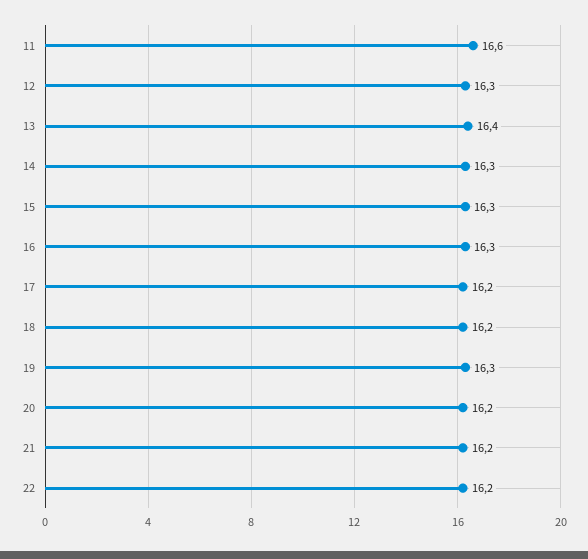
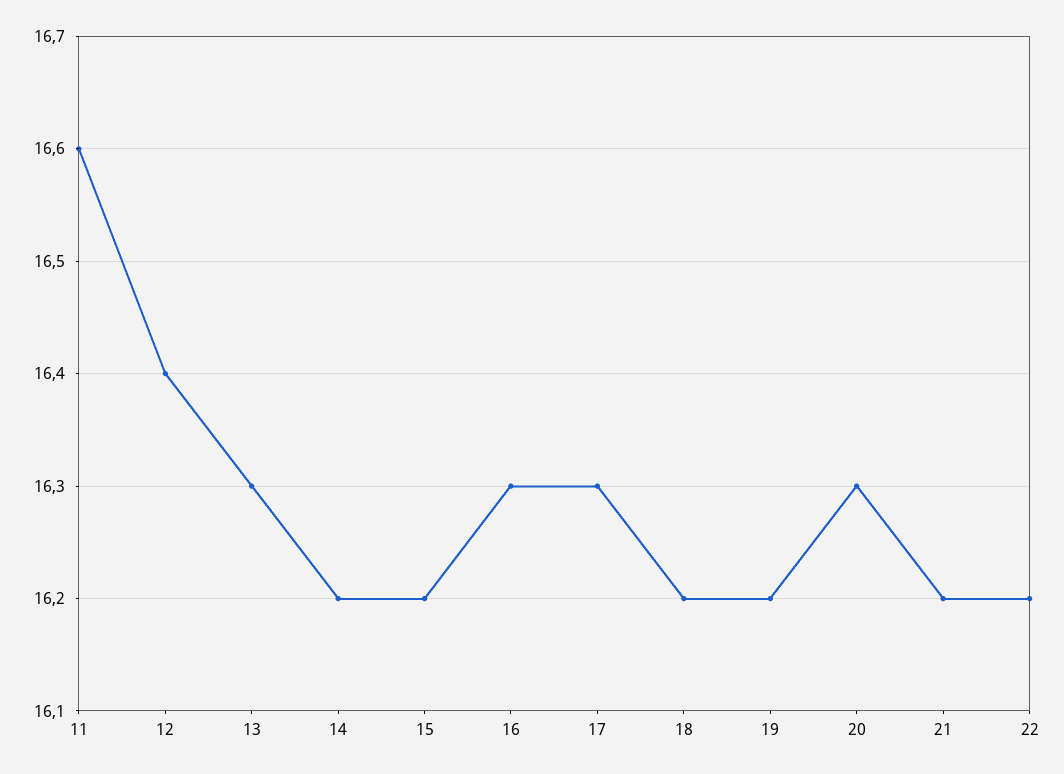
  {
    "11": 16.6,
-   "12": 16.3,
+   "12": 16.4,
-   "13": 16.4,
+   "13": 16.3,
-   "14": 16.3,
+   "14": 16.2,
-   "15": 16.3,
+   "15": 16.2,
    "16": 16.3,
-   "17": 16.2,
+   "17": 16.3,
    "18": 16.2,
-   "19": 16.3,
+   "19": 16.2,
-   "20": 16.2,
+   "20": 16.3,
    "21": 16.2,
    "22": 16.2
  }

